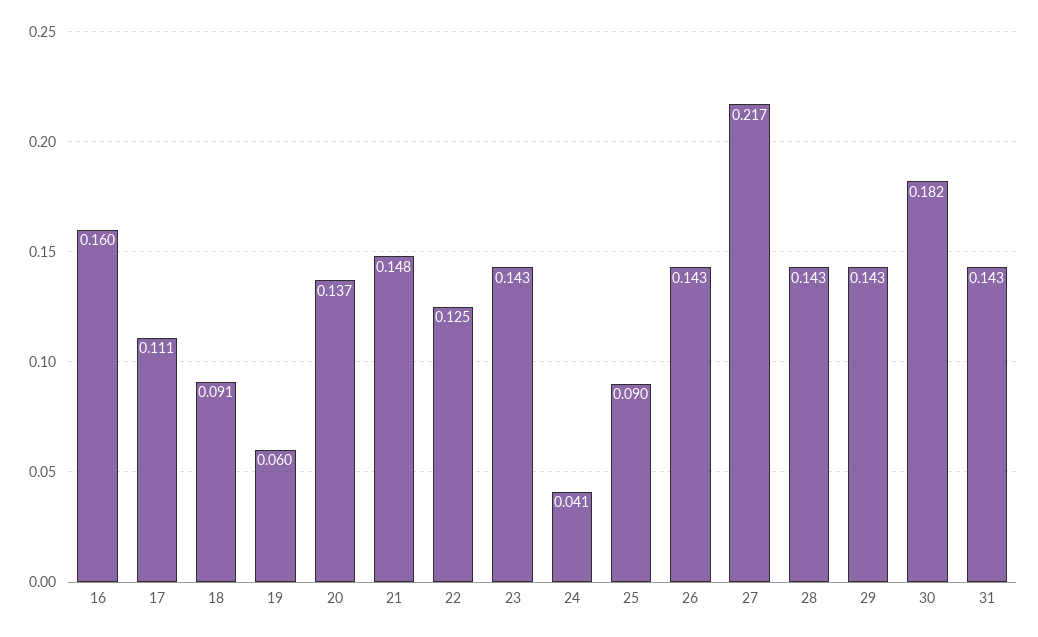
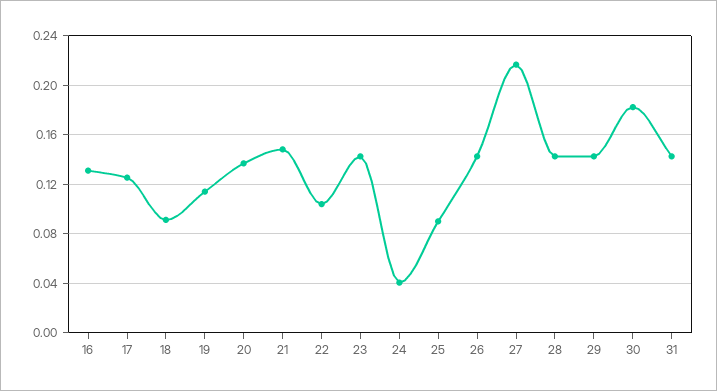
  {
-   "16": 0.16,
+   "16": 0.13,
-   "17": 0.111,
+   "17": 0.125,
    "18": 0.091,
-   "19": 0.06,
+   "19": 0.115,
    "20": 0.137,
    "21": 0.148,
-   "22": 0.125,
+   "22": 0.105,
    "23": 0.143,
    "24": 0.041,
    "25": 0.09,
    "26": 0.143,
    "27": 0.217,
    "28": 0.143,
    "29": 0.143,
    "30": 0.182,
    "31": 0.143
  }

